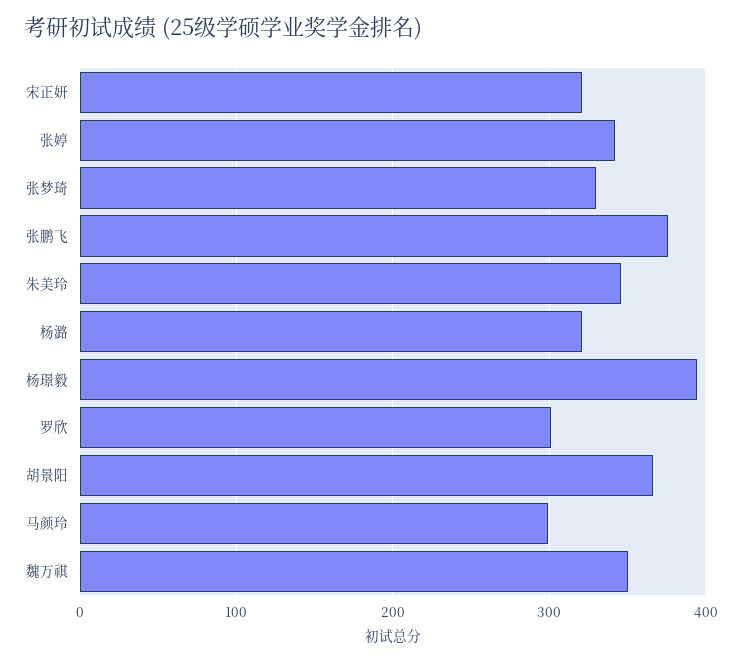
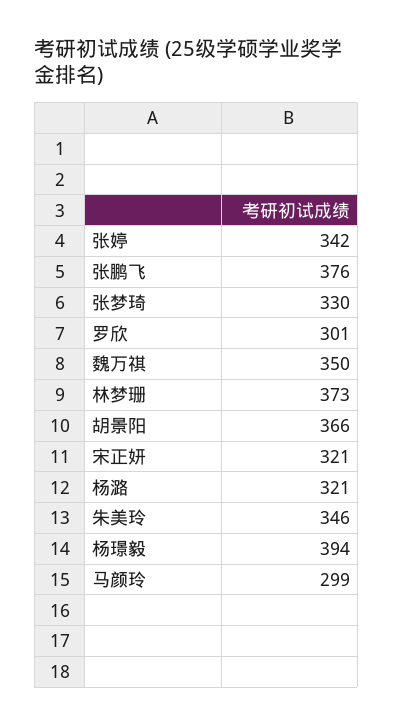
  {
    "宋正妍": 321,
    "张婷": 342,
    "张梦琦": 330,
    "张鹏飞": 376,
    "朱美玲": 346,
    "杨潞": 321,
    "杨璟毅": 394,
    "罗欣": 301,
    "胡景阳": 366,
    "马颜玲": 299,
-   "魏万祺": 350
+   "魏万祺": 350,
+   "林梦珊": 373
  }

